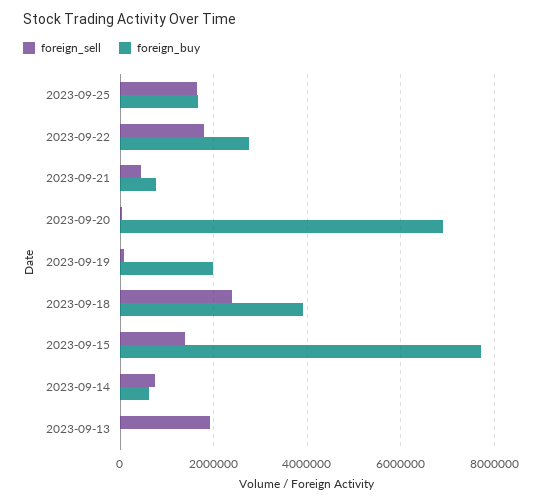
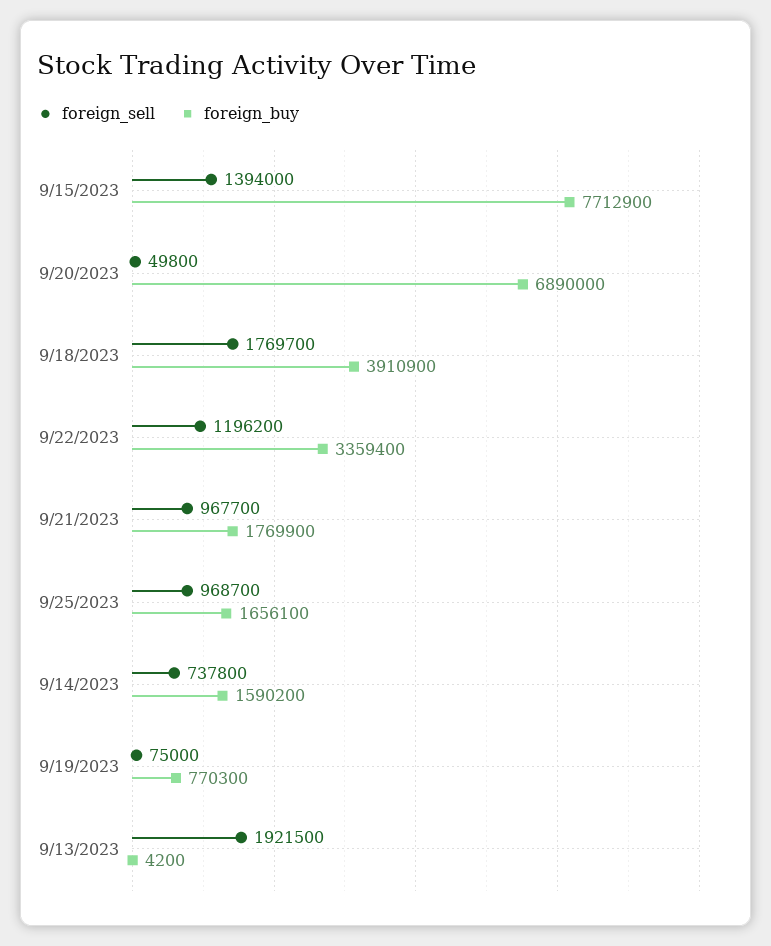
  {
    "foreign_sell": {
-     "2023-09-25": 1600000,
+     "2023-09-25": 968700,
-     "2023-09-22": 1800000,
+     "2023-09-22": 1196200,
-     "2023-09-21": 400000,
+     "2023-09-21": 967700,
      "2023-09-20": 49800,
      "2023-09-19": 75000,
-     "2023-09-18": 2400000,
+     "2023-09-18": 1769700,
      "2023-09-15": 1394000,
      "2023-09-14": 737800,
      "2023-09-13": 1921500
    },
    "foreign_buy": {
      "2023-09-25": 1656100,
-     "2023-09-22": 2800000,
+     "2023-09-22": 3359400,
-     "2023-09-21": 800000,
+     "2023-09-21": 1769900,
      "2023-09-20": 6890000,
-     "2023-09-19": 2000000,
+     "2023-09-19": 770300,
      "2023-09-18": 3910900,
      "2023-09-15": 7712900,
-     "2023-09-14": 600000,
+     "2023-09-14": 1590200,
      "2023-09-13": 4200
    }
  }

